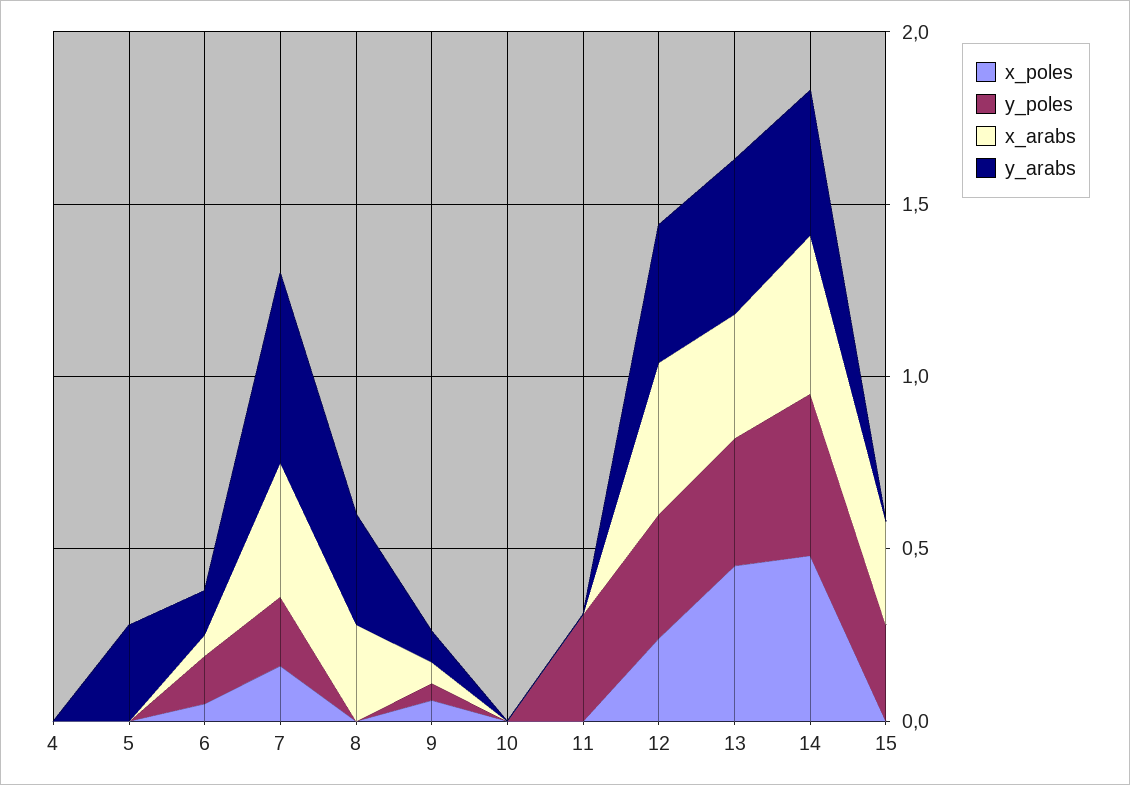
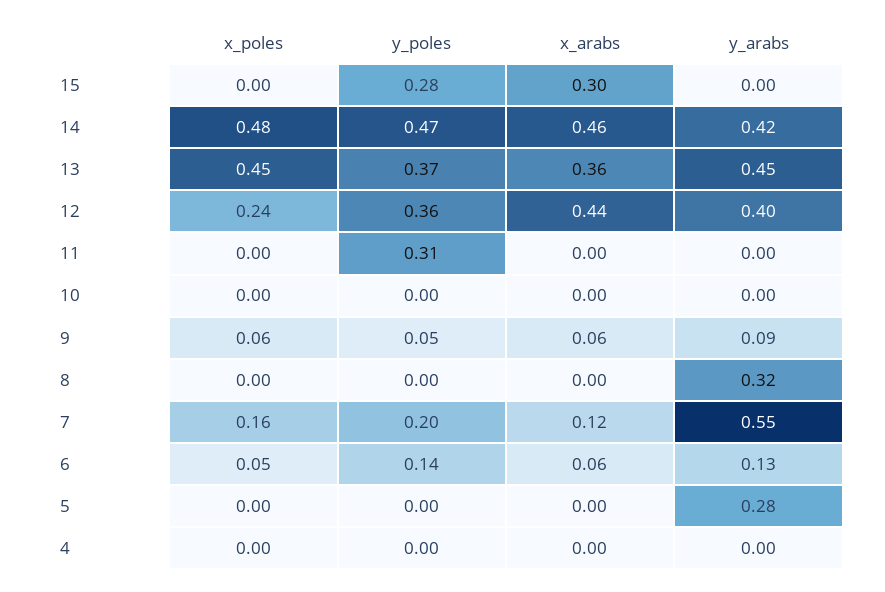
  {
    "x_poles": {
      "4": 0,
      "5": 0,
      "6": 0.05,
      "7": 0.16,
      "8": 0,
      "9": 0.06,
      "10": 0,
      "11": 0,
      "12": 0.24,
      "13": 0.45,
      "14": 0.48,
      "15": 0
    },
    "y_poles": {
      "4": 0,
      "5": 0,
      "6": 0.14,
      "7": 0.2,
      "8": 0,
      "9": 0.05,
      "10": 0,
      "11": 0.31,
      "12": 0.36,
      "13": 0.37,
      "14": 0.47,
      "15": 0.28
    },
    "x_arabs": {
      "4": 0,
      "5": 0,
      "6": 0.06,
-     "7": 0.4,
+     "7": 0.12,
-     "8": 0.3,
+     "8": 0,
      "9": 0.06,
      "10": 0,
      "11": 0,
      "12": 0.44,
      "13": 0.36,
      "14": 0.46,
      "15": 0.3
    },
    "y_arabs": {
      "4": 0,
      "5": 0.28,
      "6": 0.13,
      "7": 0.55,
      "8": 0.32,
      "9": 0.09,
      "10": 0,
      "11": 0,
      "12": 0.4,
      "13": 0.45,
      "14": 0.42,
      "15": 0
    }
  }

